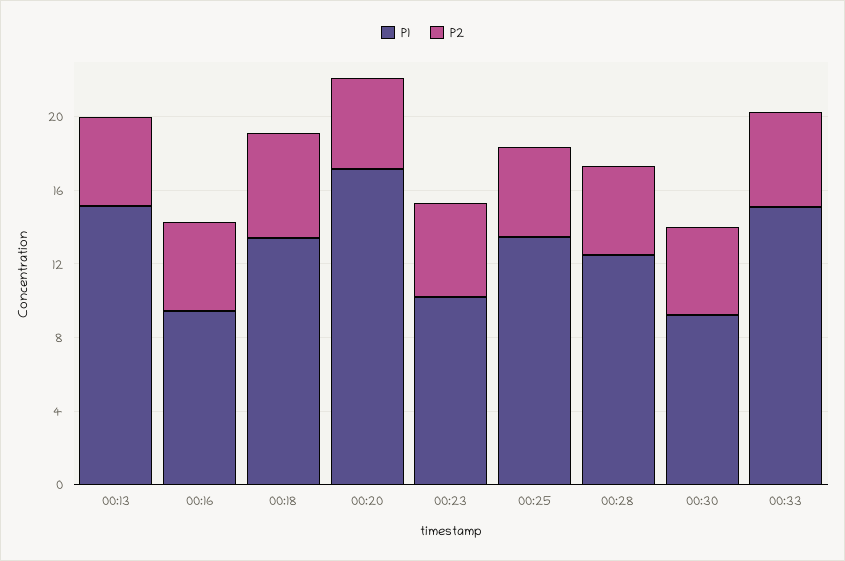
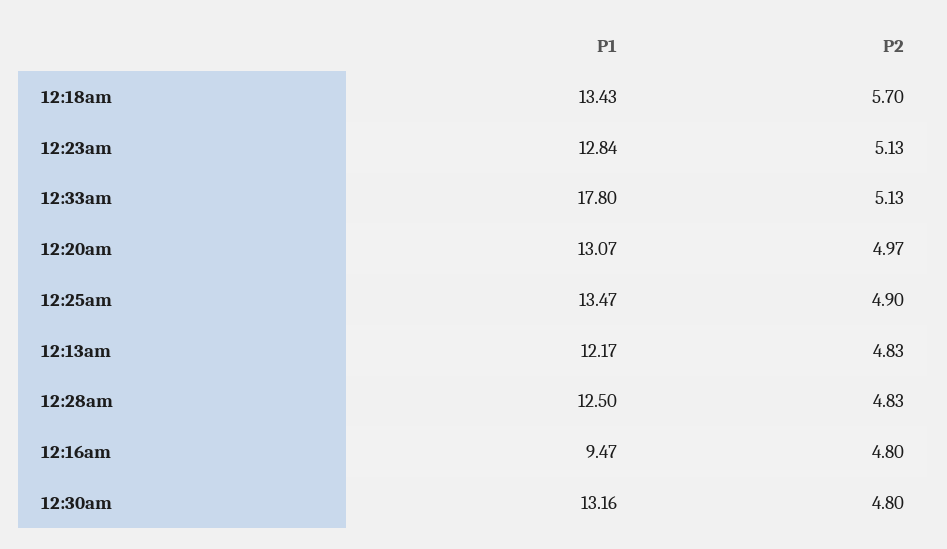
  {
    "P1": {
-     "00:13": 15,
+     "00:13": 12.17,
      "00:16": 9.47,
      "00:18": 13.43,
-     "00:20": 17,
+     "00:20": 13.07,
-     "00:23": 10,
+     "00:23": 12.84,
      "00:25": 13.47,
      "00:28": 12.5,
-     "00:30": 9,
+     "00:30": 13.16,
-     "00:33": 15
+     "00:33": 17.8
    },
    "P2": {
      "00:13": 4.83,
      "00:16": 4.8,
      "00:18": 5.7,
      "00:20": 4.97,
      "00:23": 5.13,
      "00:25": 4.9,
      "00:28": 4.83,
      "00:30": 4.8,
      "00:33": 5.13
    }
  }

